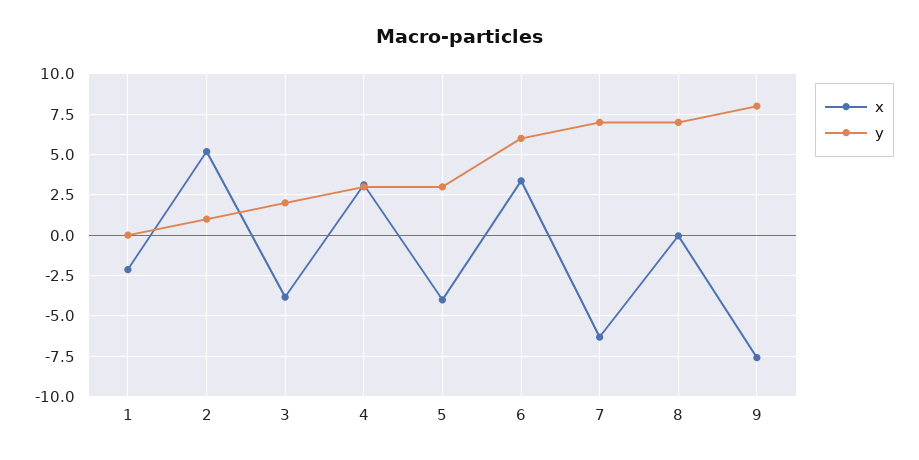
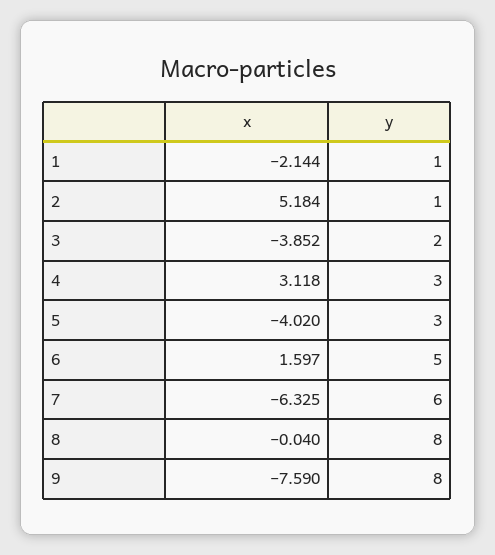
  {
    "x": {
      "1": -2.144,
      "2": 5.184,
      "3": -3.852,
      "4": 3.118,
      "5": -4.02,
-     "6": 3.5,
+     "6": 1.597,
      "7": -6.325,
      "8": -0.04,
      "9": -7.59
    },
    "y": {
-     "1": 0,
+     "1": 1,
      "2": 1,
      "3": 2,
      "4": 3,
      "5": 3,
-     "6": 6,
+     "6": 5,
-     "7": 7,
+     "7": 6,
-     "8": 7,
+     "8": 8,
      "9": 8
    }
  }

